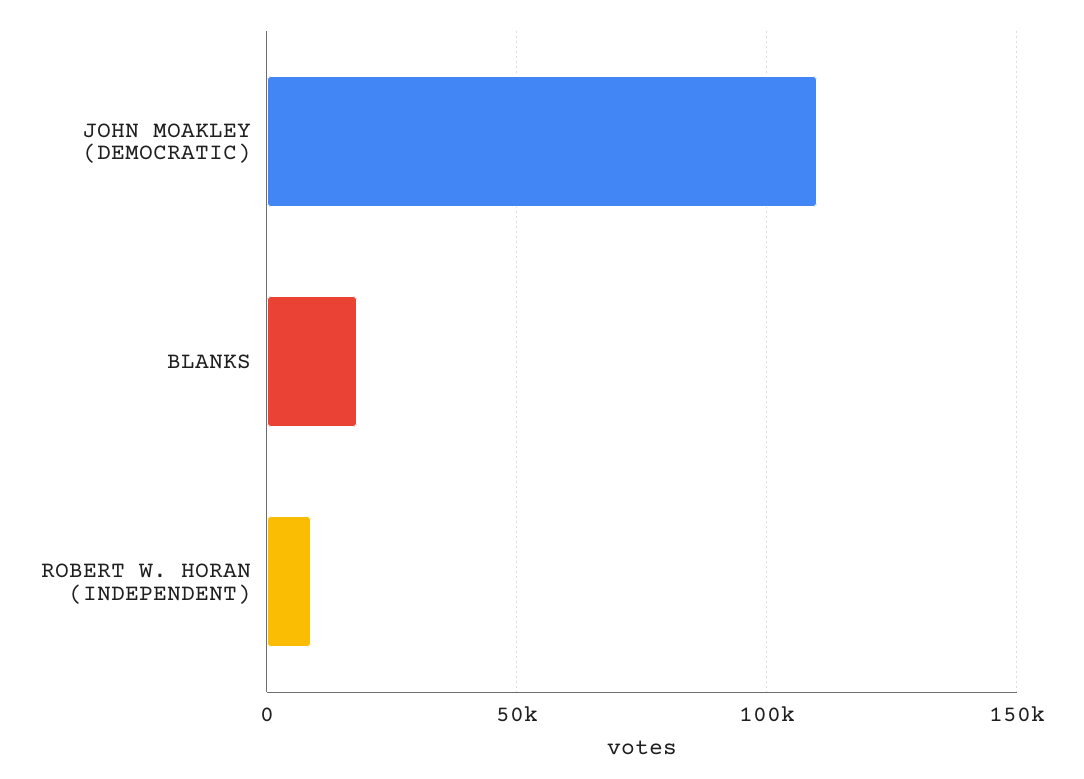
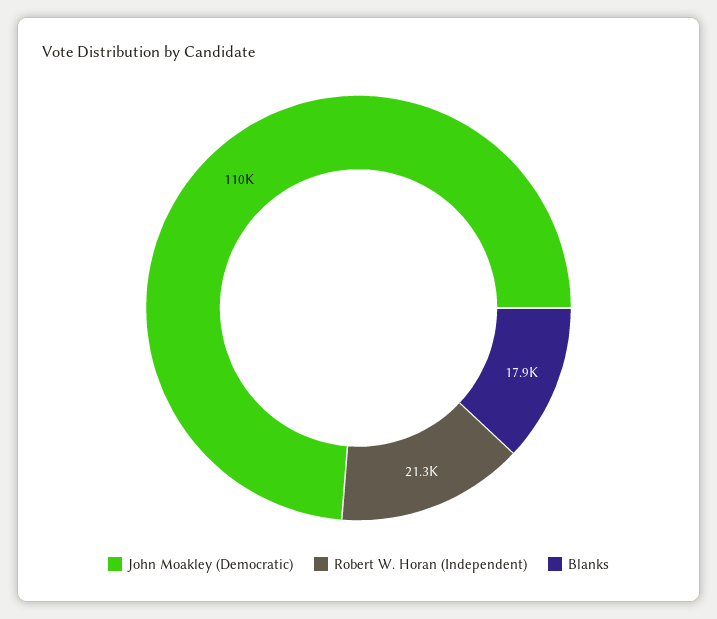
  {
    "JOHN MOAKLEY (DEMOCRATIC)": 110000,
    "BLANKS": 17900,
-   "ROBERT W. HORAN (INDEPENDENT)": 10000
+   "ROBERT W. HORAN (INDEPENDENT)": 21300
  }

